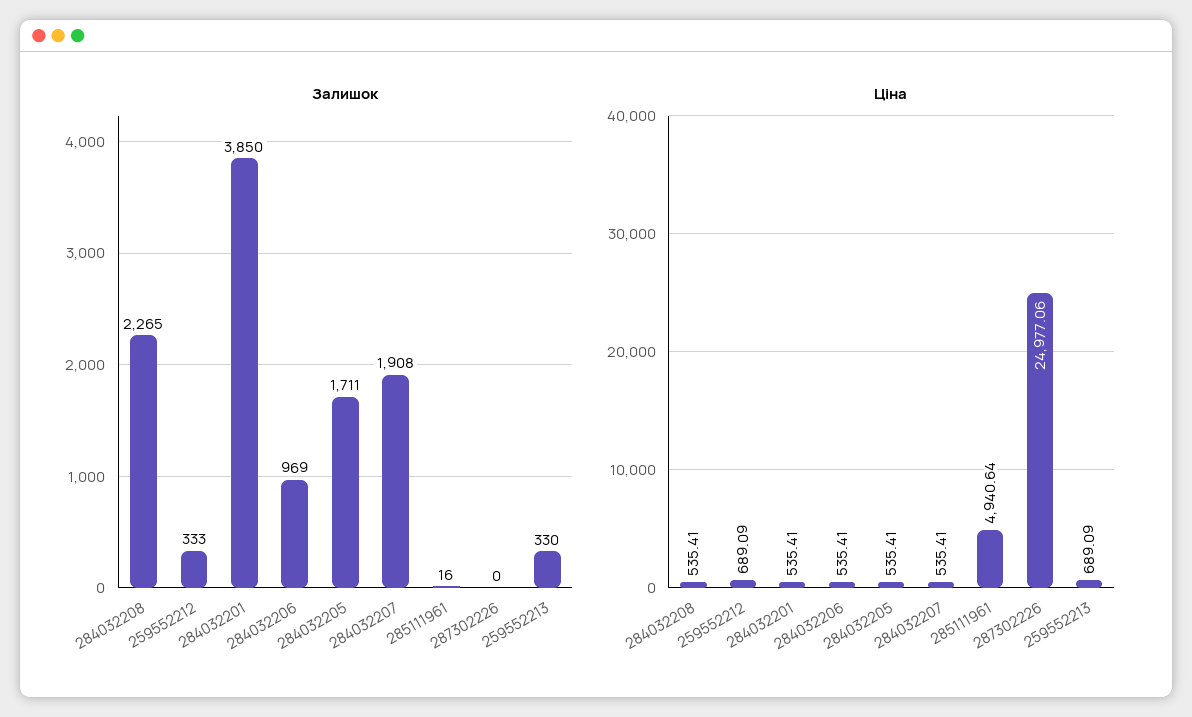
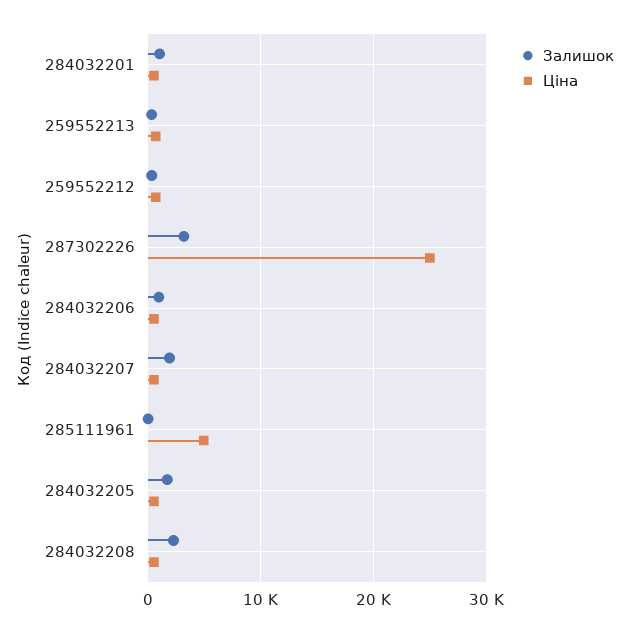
  {
    "Залишок": {
      "284032208": 2265,
      "259552212": 333,
-     "284032201": 3850,
+     "284032201": 1000,
      "284032206": 969,
      "284032205": 1711,
      "284032207": 1908,
      "285111961": 16,
-     "287302226": 0,
+     "287302226": 3000,
      "259552213": 330
    },
    "Ціна": {
      "284032208": 535.41,
      "259552212": 689.09,
      "284032201": 535.41,
      "284032206": 535.41,
      "284032205": 535.41,
      "284032207": 535.41,
      "285111961": 4940.64,
      "287302226": 24977.06,
      "259552213": 689.09
    }
  }

